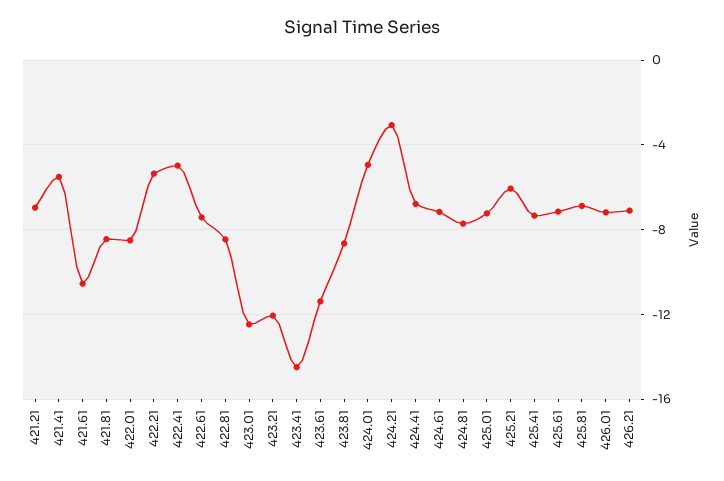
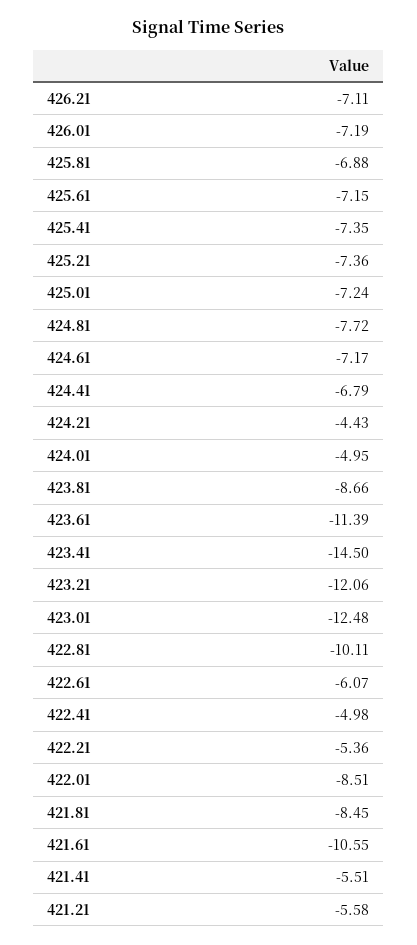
  {
-   "421.21": -7,
+   "421.21": -5.58,
    "421.41": -5.51,
    "421.61": -10.55,
    "421.81": -8.45,
    "422.01": -8.51,
    "422.21": -5.36,
    "422.41": -4.98,
-   "422.61": -7.5,
+   "422.61": -6.07,
-   "422.81": -8.5,
+   "422.81": -10.11,
    "423.01": -12.48,
    "423.21": -12.06,
    "423.41": -14.5,
    "423.61": -11.39,
    "423.81": -8.66,
    "424.01": -4.95,
-   "424.21": -3,
+   "424.21": -4.43,
    "424.41": -6.79,
    "424.61": -7.17,
    "424.81": -7.72,
    "425.01": -7.24,
-   "425.21": -6,
+   "425.21": -7.36,
    "425.41": -7.35,
    "425.61": -7.15,
    "425.81": -6.88,
    "426.01": -7.19,
    "426.21": -7.11
  }

